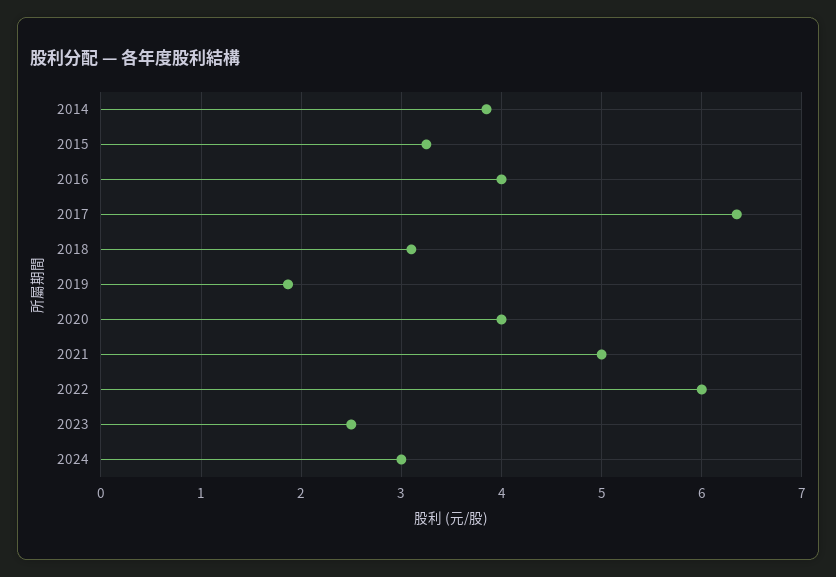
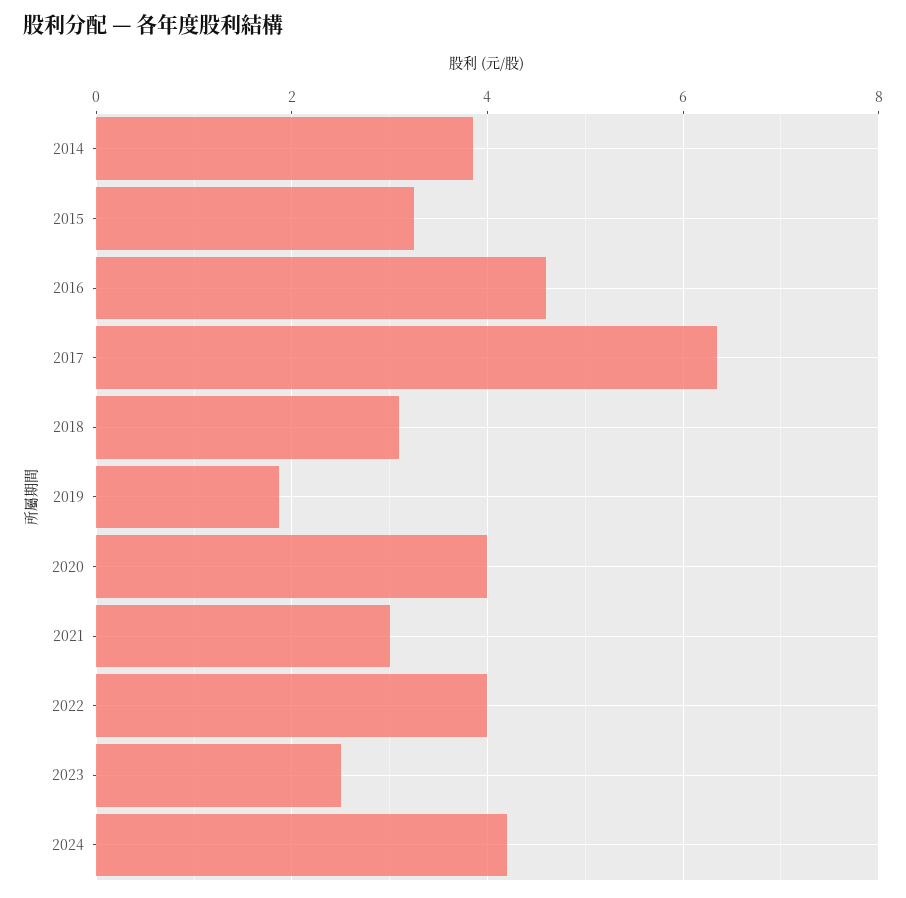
  {
    "2014": 3.9,
    "2015": 3.3,
-   "2016": 4,
+   "2016": 4.6,
    "2017": 6.4,
    "2018": 3.1,
    "2019": 1.9,
    "2020": 4,
-   "2021": 5,
+   "2021": 3,
-   "2022": 6,
+   "2022": 4,
    "2023": 2.5,
-   "2024": 3
+   "2024": 4.2
  }

